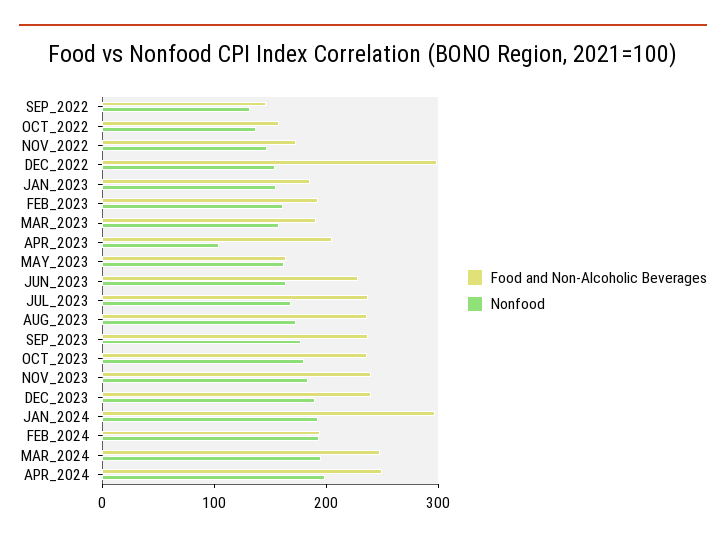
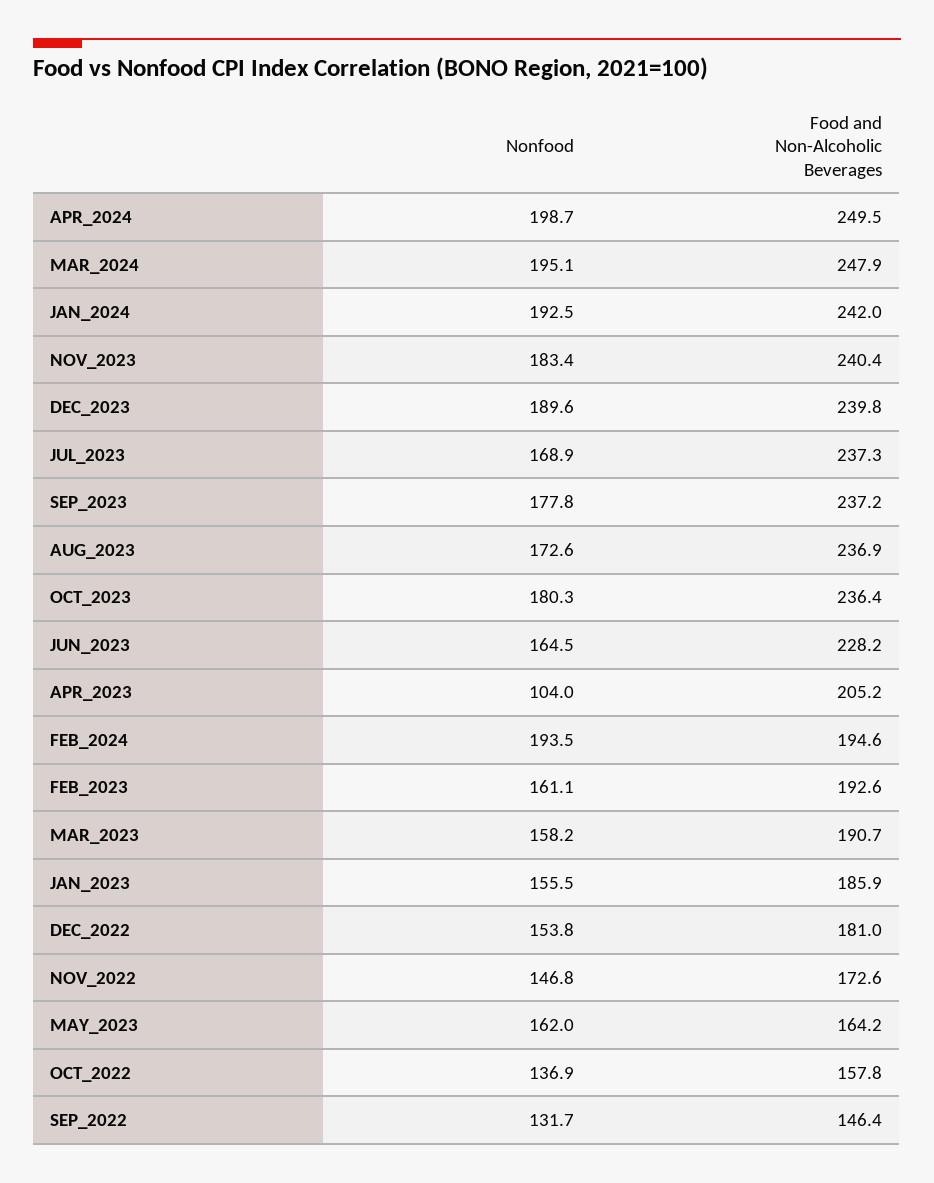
  {
    "Food and Non-Alcoholic Beverages": {
      "SEP_2022": 146.4,
      "OCT_2022": 157.8,
      "NOV_2022": 172.6,
-     "DEC_2022": 300,
+     "DEC_2022": 181,
      "JAN_2023": 185.9,
      "FEB_2023": 192.6,
      "MAR_2023": 190.7,
      "APR_2023": 205.2,
      "MAY_2023": 164.2,
      "JUN_2023": 228.2,
      "JUL_2023": 237.3,
      "AUG_2023": 236.9,
      "SEP_2023": 237.2,
      "OCT_2023": 236.4,
      "NOV_2023": 240.4,
      "DEC_2023": 239.8,
-     "JAN_2024": 300,
+     "JAN_2024": 242,
      "FEB_2024": 194.6,
      "MAR_2024": 247.9,
      "APR_2024": 249.5
    },
    "Nonfood": {
      "SEP_2022": 131.7,
      "OCT_2022": 136.9,
      "NOV_2022": 146.8,
      "DEC_2022": 153.8,
      "JAN_2023": 155.5,
      "FEB_2023": 161.1,
      "MAR_2023": 158.2,
      "APR_2023": 104,
      "MAY_2023": 162,
      "JUN_2023": 164.5,
      "JUL_2023": 168.9,
      "AUG_2023": 172.6,
      "SEP_2023": 177.8,
      "OCT_2023": 180.3,
      "NOV_2023": 183.4,
      "DEC_2023": 189.6,
      "JAN_2024": 192.5,
      "FEB_2024": 193.5,
      "MAR_2024": 195.1,
      "APR_2024": 198.7
    }
  }

